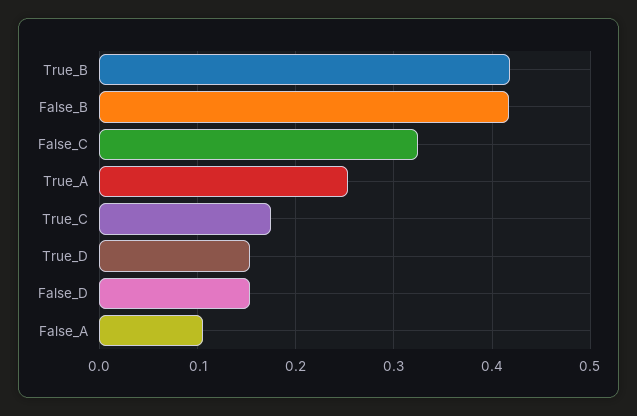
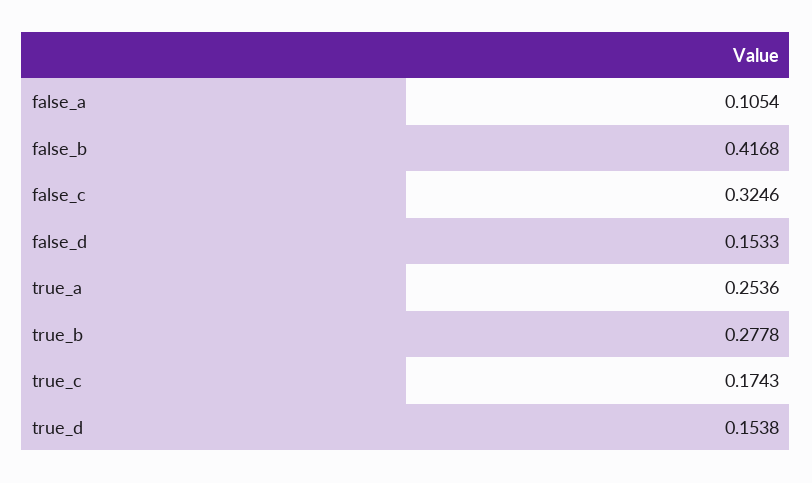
  {
-   "True_B": 0.42,
+   "True_B": 0.2778,
    "False_B": 0.4168,
    "False_C": 0.3246,
    "True_A": 0.2536,
    "True_C": 0.1743,
    "True_D": 0.1538,
    "False_D": 0.1533,
    "False_A": 0.1054
  }

